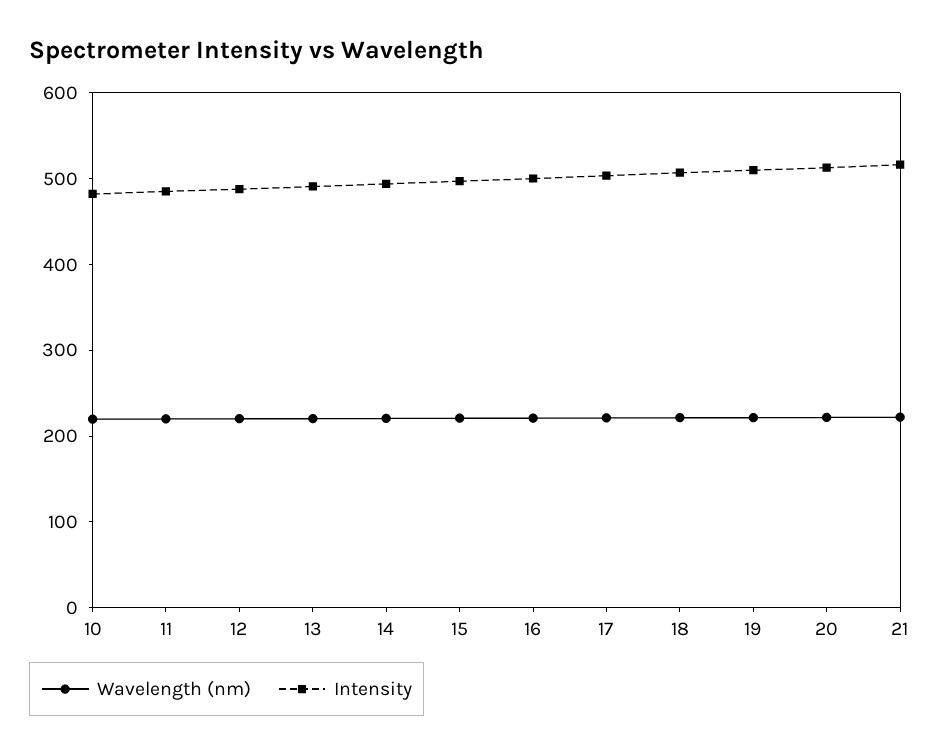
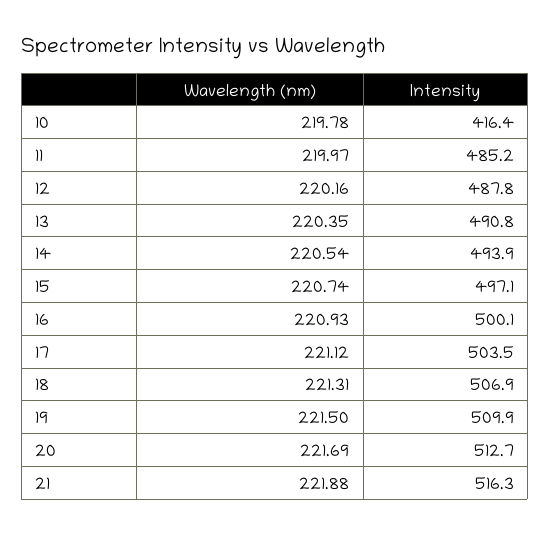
  {
    "Wavelength (nm)": {
      "10": 219.78,
      "11": 219.97,
      "12": 220.16,
      "13": 220.35,
      "14": 220.54,
      "15": 220.74,
      "16": 220.93,
      "17": 221.12,
      "18": 221.31,
      "19": 221.5,
      "20": 221.69,
      "21": 221.88
    },
    "Intensity": {
-     "10": 480,
+     "10": 416.4,
      "11": 485.2,
      "12": 487.8,
      "13": 490.8,
      "14": 493.9,
      "15": 497.1,
      "16": 500.1,
      "17": 503.5,
      "18": 506.9,
      "19": 509.9,
      "20": 512.7,
      "21": 516.3
    }
  }

